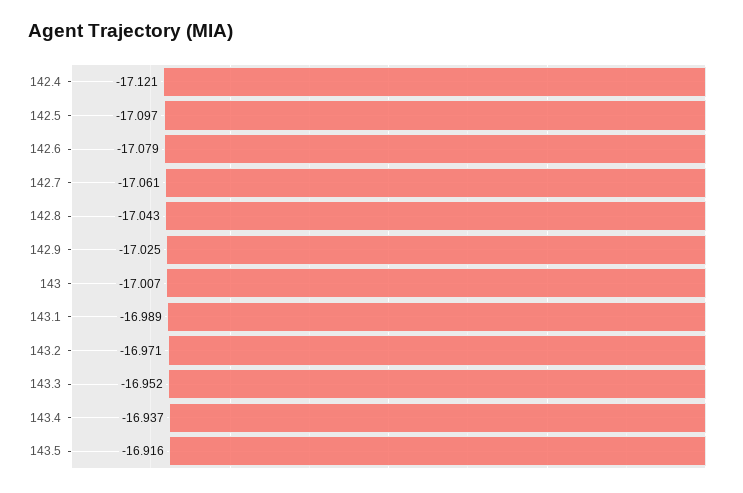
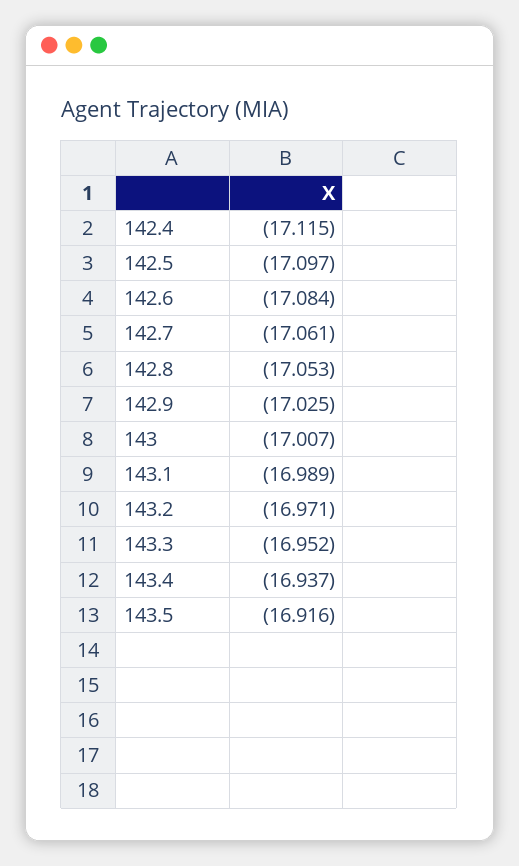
  {
-   "142.4": -17.121,
+   "142.4": -17.115,
    "142.5": -17.097,
-   "142.6": -17.079,
+   "142.6": -17.084,
    "142.7": -17.061,
-   "142.8": -17.043,
+   "142.8": -17.053,
    "142.9": -17.025,
    "143": -17.007,
    "143.1": -16.989,
    "143.2": -16.971,
    "143.3": -16.952,
    "143.4": -16.937,
    "143.5": -16.916
  }

